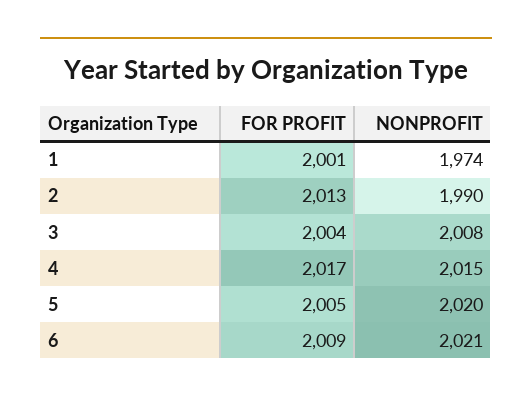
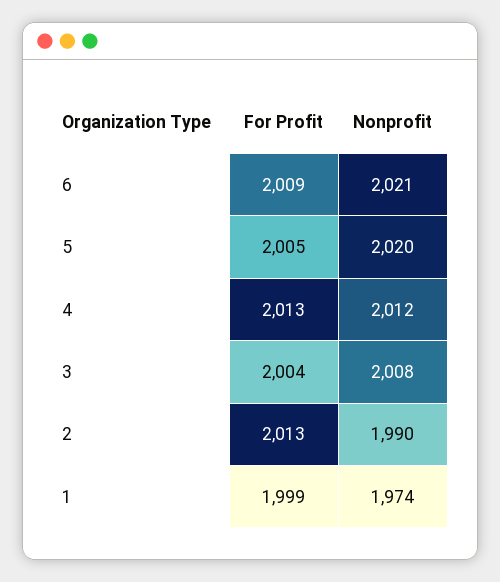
  {
    "FOR PROFIT": {
-     "1": 2001,
+     "1": 1999,
      "2": 2013,
      "3": 2004,
-     "4": 2017,
+     "4": 2013,
      "5": 2005,
      "6": 2009
    },
    "NONPROFIT": {
      "1": 1974,
      "2": 1990,
      "3": 2008,
-     "4": 2015,
+     "4": 2012,
      "5": 2020,
      "6": 2021
    }
  }

